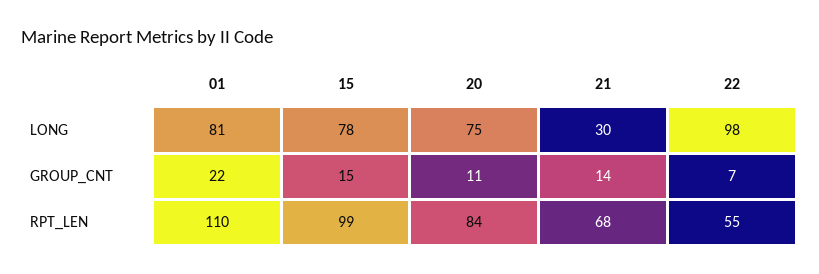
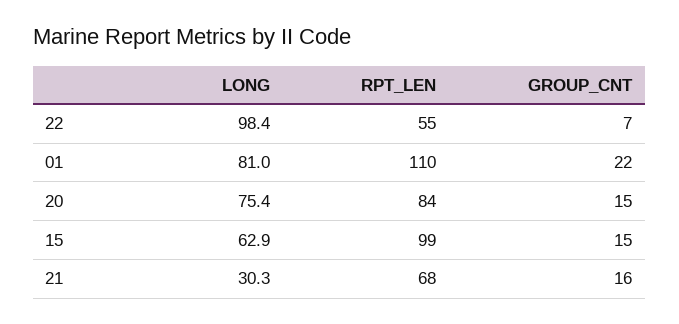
  {
    "01": {
      "LONG": 81,
      "GROUP_CNT": 22,
      "RPT_LEN": 110
    },
    "15": {
-     "LONG": 78,
+     "LONG": 62.9,
      "GROUP_CNT": 15,
      "RPT_LEN": 99
    },
    "20": {
      "LONG": 75.4,
-     "GROUP_CNT": 11,
+     "GROUP_CNT": 15,
      "RPT_LEN": 84
    },
    "21": {
      "LONG": 30.3,
-     "GROUP_CNT": 14,
+     "GROUP_CNT": 16,
      "RPT_LEN": 68
    },
    "22": {
      "LONG": 98.4,
      "GROUP_CNT": 7,
      "RPT_LEN": 55
    }
  }

